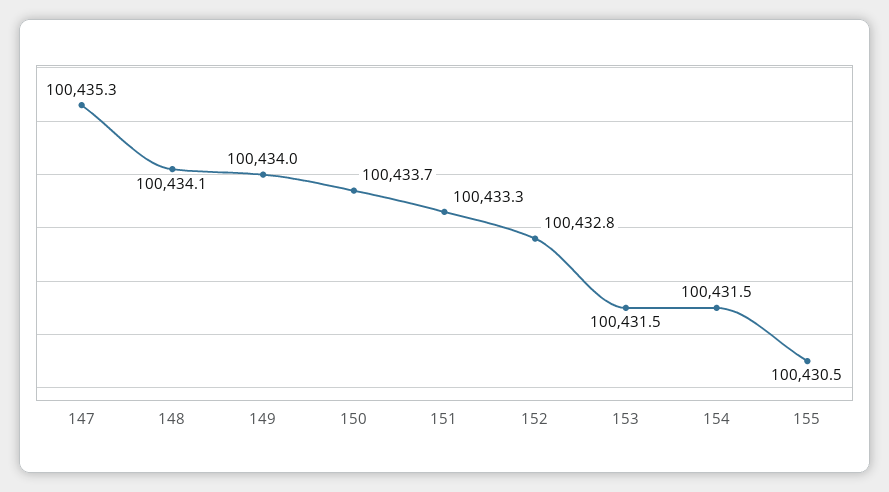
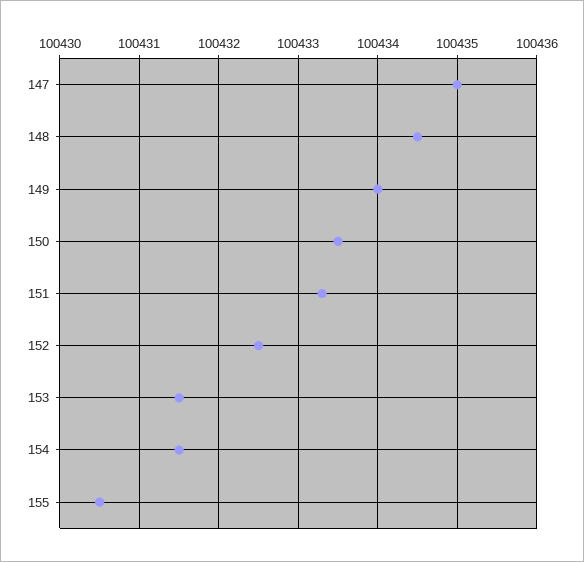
  {
-   "147": 100435.3,
+   "147": 100435,
-   "148": 100434.1,
+   "148": 100434.5,
    "149": 100434,
-   "150": 100433.7,
+   "150": 100433.5,
    "151": 100433.3,
-   "152": 100432.8,
+   "152": 100432.5,
    "153": 100431.5,
    "154": 100431.5,
    "155": 100430.5
  }

